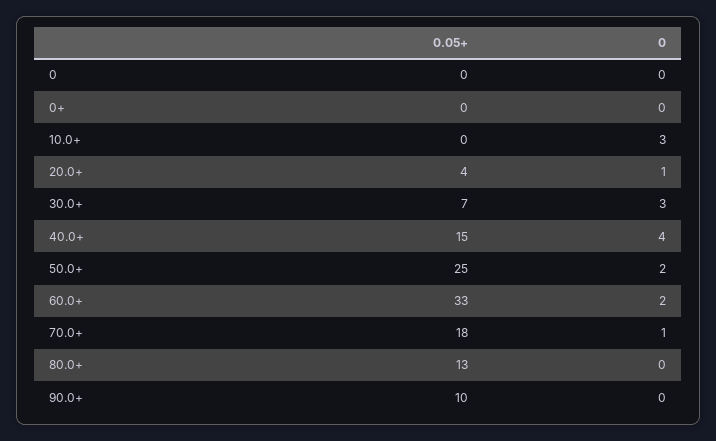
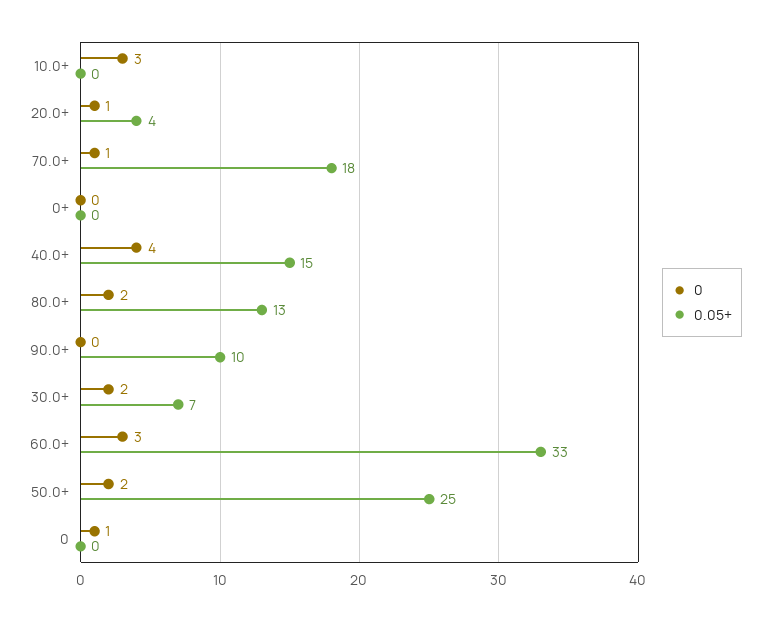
  {
    "0.05+": {
      "0": 0,
      "0+": 0,
      "10.0+": 0,
      "20.0+": 4,
      "30.0+": 7,
      "40.0+": 15,
      "50.0+": 25,
      "60.0+": 33,
      "70.0+": 18,
      "80.0+": 13,
      "90.0+": 10
    },
    "0": {
-     "0": 0,
+     "0": 1,
      "0+": 0,
      "10.0+": 3,
      "20.0+": 1,
-     "30.0+": 3,
+     "30.0+": 2,
      "40.0+": 4,
      "50.0+": 2,
-     "60.0+": 2,
+     "60.0+": 3,
      "70.0+": 1,
-     "80.0+": 0,
+     "80.0+": 2,
      "90.0+": 0
    }
  }

